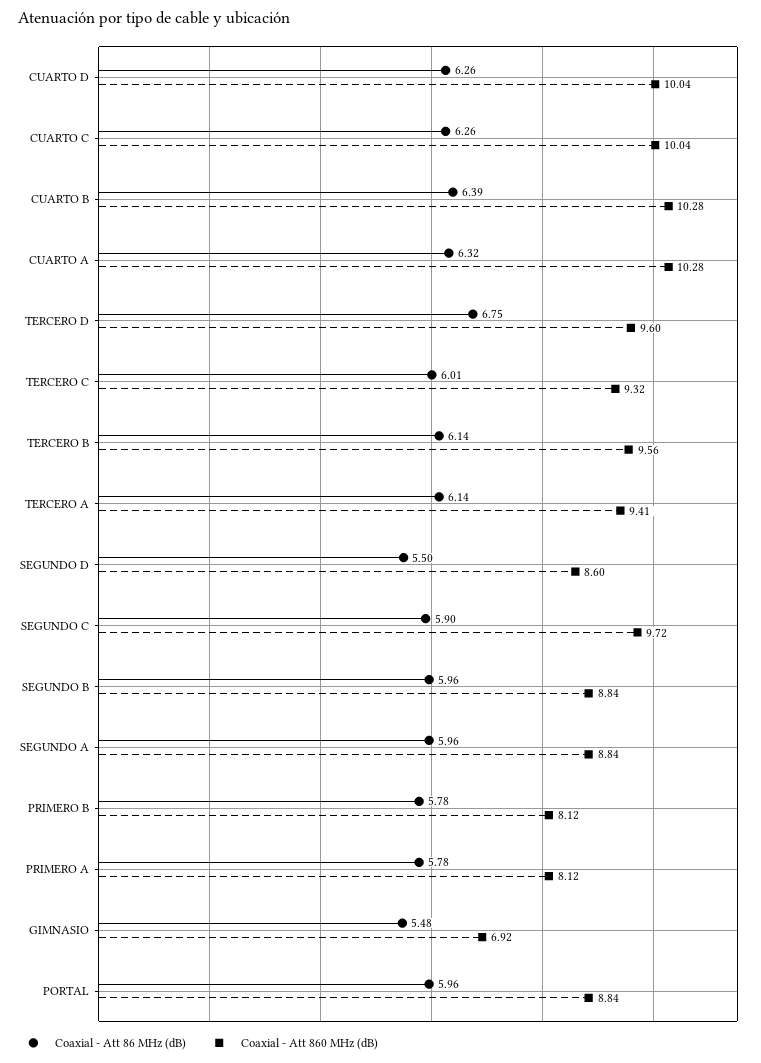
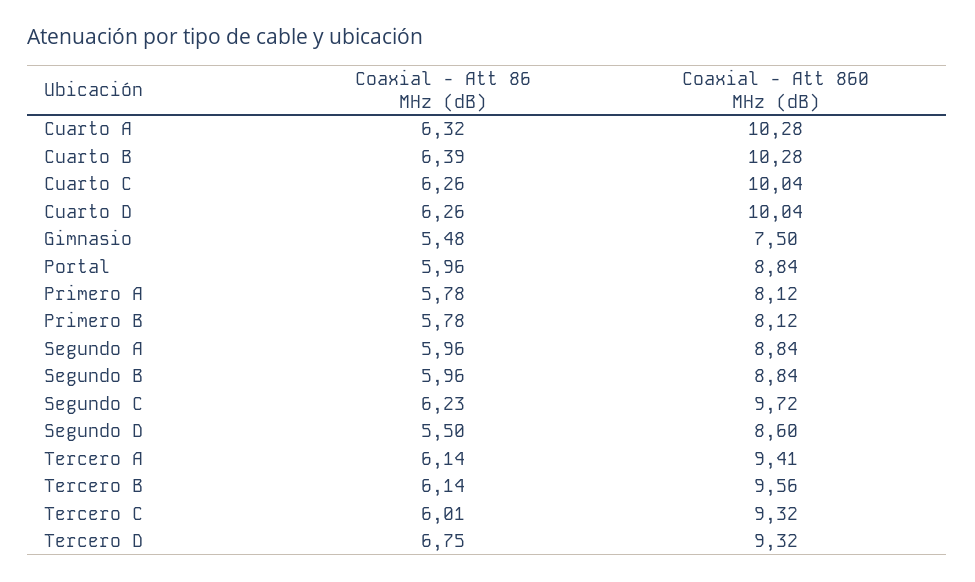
  {
    "Coaxial - Att 86 MHz (dB)": {
      "CUARTO D": 6.26,
      "CUARTO C": 6.26,
      "CUARTO B": 6.39,
      "CUARTO A": 6.32,
      "TERCERO D": 6.75,
      "TERCERO C": 6.01,
      "TERCERO B": 6.14,
      "TERCERO A": 6.14,
      "SEGUNDO D": 5.5,
-     "SEGUNDO C": 5.9,
+     "SEGUNDO C": 6.23,
      "SEGUNDO B": 5.96,
      "SEGUNDO A": 5.96,
      "PRIMERO B": 5.78,
      "PRIMERO A": 5.78,
      "GIMNASIO": 5.48,
      "PORTAL": 5.96
    },
    "Coaxial - Att 860 MHz (dB)": {
      "CUARTO D": 10.04,
      "CUARTO C": 10.04,
      "CUARTO B": 10.28,
      "CUARTO A": 10.28,
-     "TERCERO D": 9.6,
+     "TERCERO D": 9.32,
      "TERCERO C": 9.32,
      "TERCERO B": 9.56,
      "TERCERO A": 9.41,
      "SEGUNDO D": 8.6,
      "SEGUNDO C": 9.72,
      "SEGUNDO B": 8.84,
      "SEGUNDO A": 8.84,
      "PRIMERO B": 8.12,
      "PRIMERO A": 8.12,
-     "GIMNASIO": 6.92,
+     "GIMNASIO": 7.5,
      "PORTAL": 8.84
    }
  }

